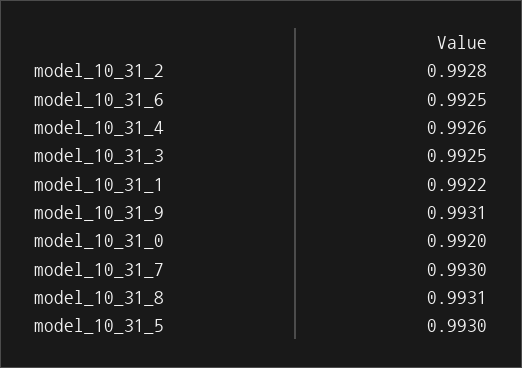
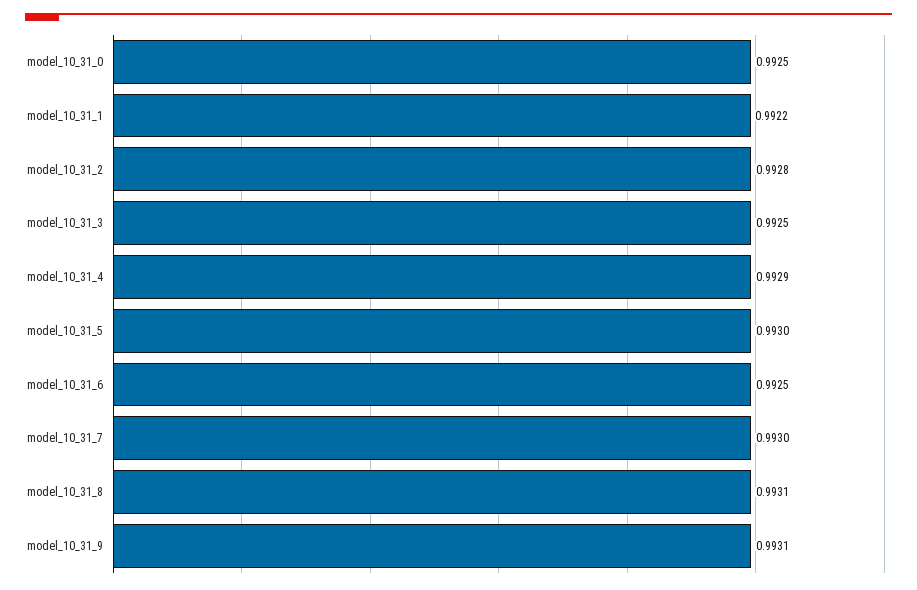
  {
    "model_10_31_2": 0.9928,
    "model_10_31_6": 0.9925,
-   "model_10_31_4": 0.9926,
+   "model_10_31_4": 0.9929,
    "model_10_31_3": 0.9925,
    "model_10_31_1": 0.9922,
    "model_10_31_9": 0.9931,
-   "model_10_31_0": 0.992,
+   "model_10_31_0": 0.9925,
    "model_10_31_7": 0.993,
    "model_10_31_8": 0.9931,
    "model_10_31_5": 0.993
  }

